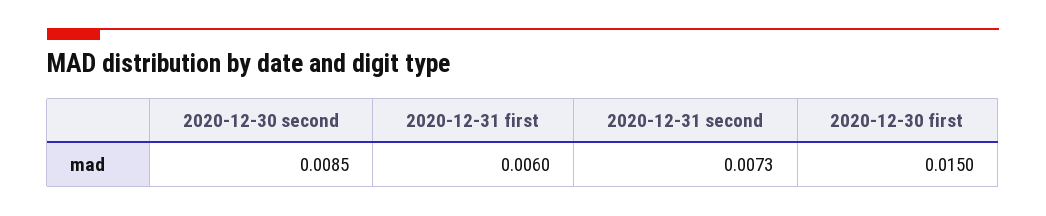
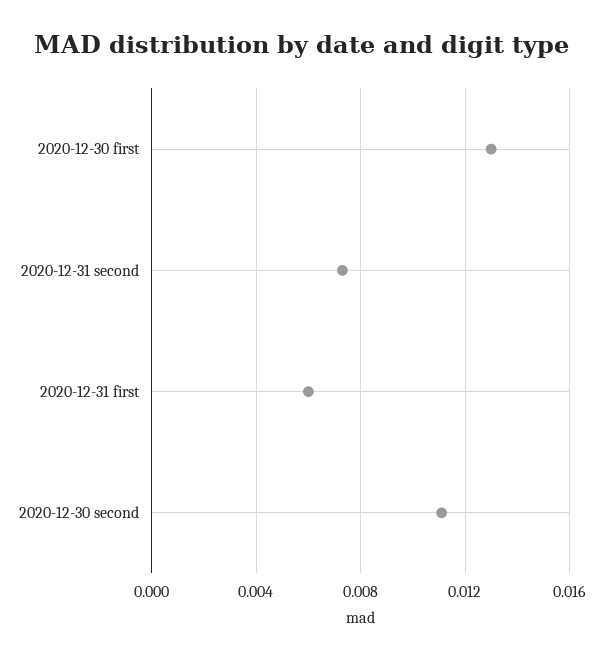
  {
-   "2020-12-30 second": 0.0085,
+   "2020-12-30 second": 0.011,
    "2020-12-31 first": 0.006,
    "2020-12-31 second": 0.0073,
-   "2020-12-30 first": 0.015
+   "2020-12-30 first": 0.013
  }

